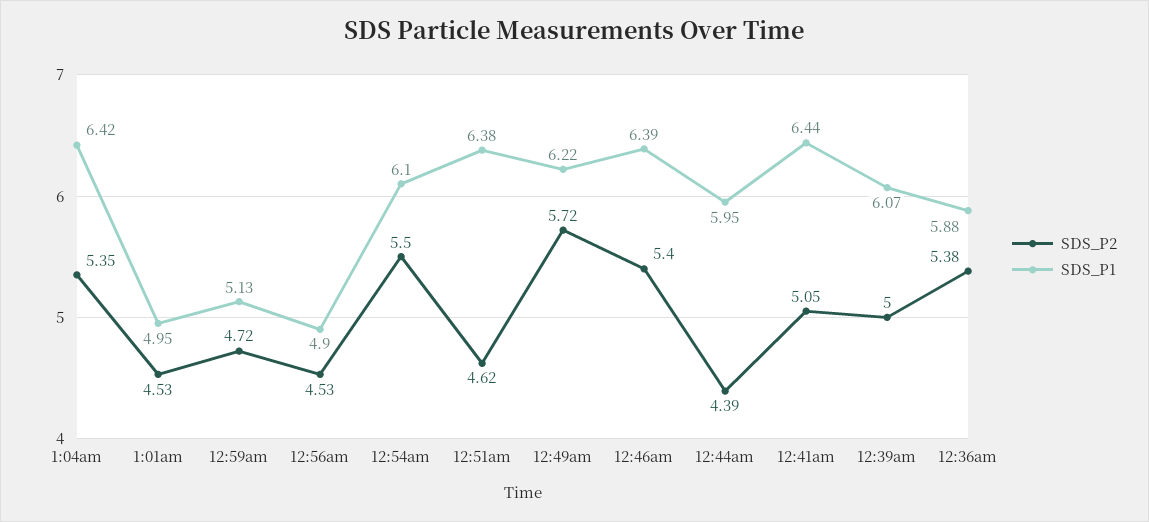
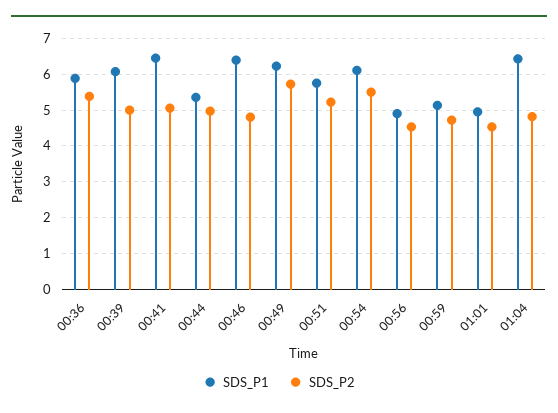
  {
    "SDS_P2": {
-     "1:04am": 5.35,
+     "1:04am": 4.8,
      "1:01am": 4.53,
      "12:59am": 4.72,
      "12:56am": 4.53,
      "12:54am": 5.5,
-     "12:51am": 4.62,
+     "12:51am": 5.2,
      "12:49am": 5.72,
-     "12:46am": 5.4,
+     "12:46am": 4.8,
-     "12:44am": 4.39,
+     "12:44am": 5,
      "12:41am": 5.05,
      "12:39am": 5,
      "12:36am": 5.38
    },
    "SDS_P1": {
      "1:04am": 6.42,
      "1:01am": 4.95,
      "12:59am": 5.13,
      "12:56am": 4.9,
      "12:54am": 6.1,
-     "12:51am": 6.38,
+     "12:51am": 5.8,
      "12:49am": 6.22,
      "12:46am": 6.39,
-     "12:44am": 5.95,
+     "12:44am": 5.4,
      "12:41am": 6.44,
      "12:39am": 6.07,
      "12:36am": 5.88
    }
  }

